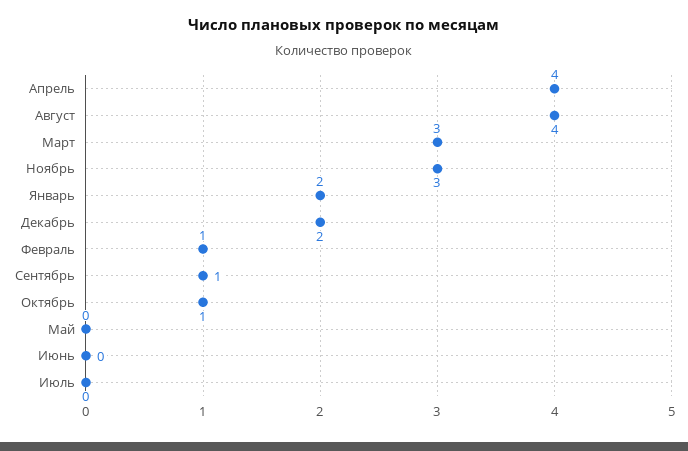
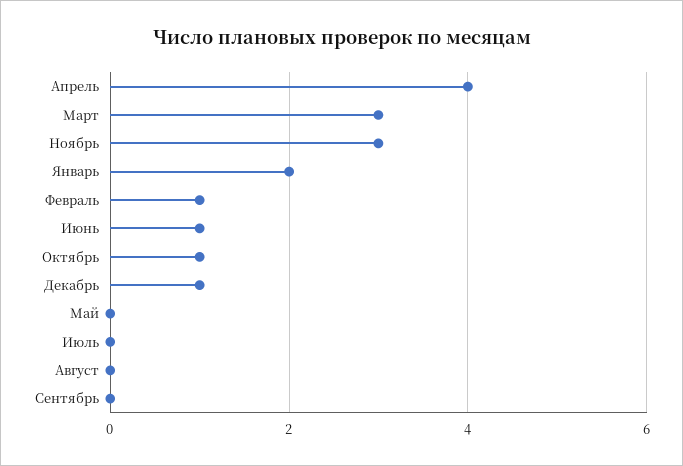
  {
    "Апрель": 4,
-   "Август": 4,
+   "Август": 0,
    "Март": 3,
    "Ноябрь": 3,
    "Январь": 2,
-   "Декабрь": 2,
+   "Декабрь": 1,
    "Февраль": 1,
-   "Сентябрь": 1,
+   "Сентябрь": 0,
    "Октябрь": 1,
    "Май": 0,
-   "Июнь": 0,
+   "Июнь": 1,
    "Июль": 0
  }

